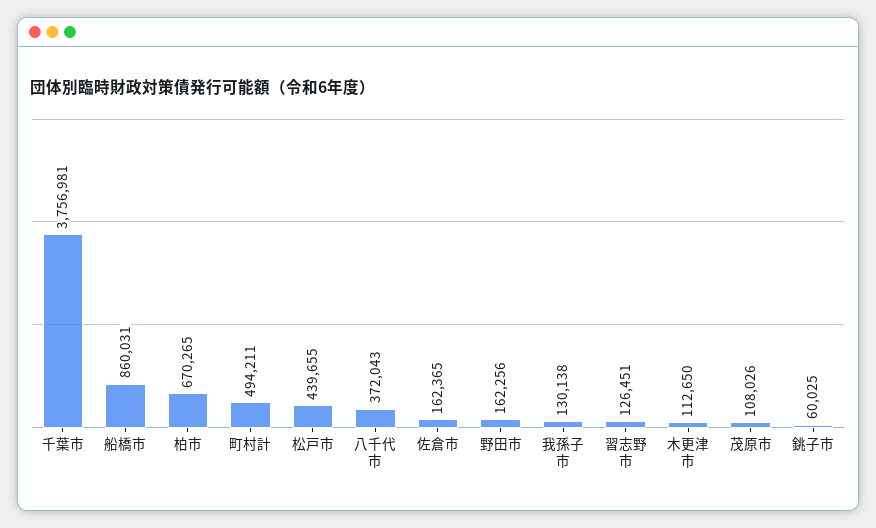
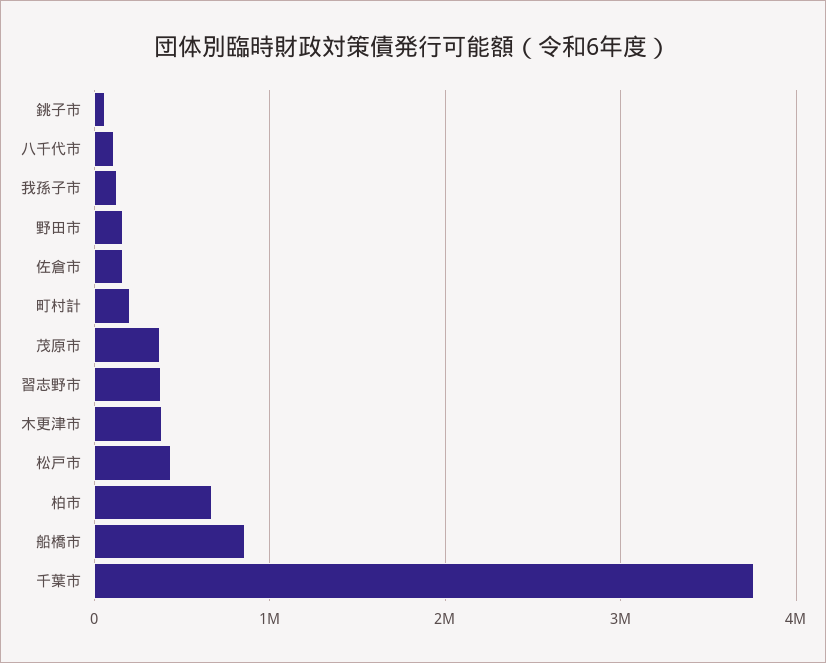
  {
    "千葉市": 3756981,
    "船橋市": 860031,
    "柏市": 670265,
-   "町村計": 494211,
+   "町村計": 200000,
    "松戸市": 439655,
-   "八千代市": 372043,
+   "八千代市": 100000,
    "佐倉市": 162365,
    "野田市": 162256,
    "我孫子市": 130138,
-   "習志野市": 126451,
+   "習志野市": 400000,
-   "木更津市": 112650,
+   "木更津市": 400000,
-   "茂原市": 108026,
+   "茂原市": 400000,
    "銚子市": 60025
  }

